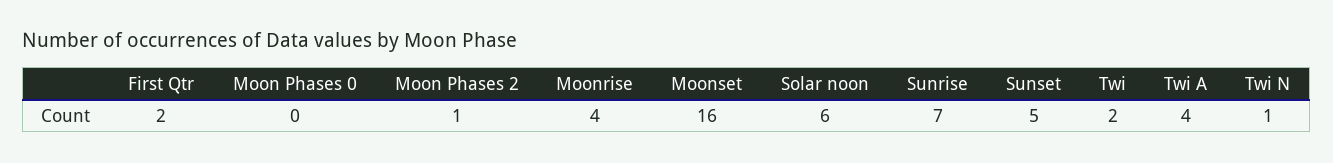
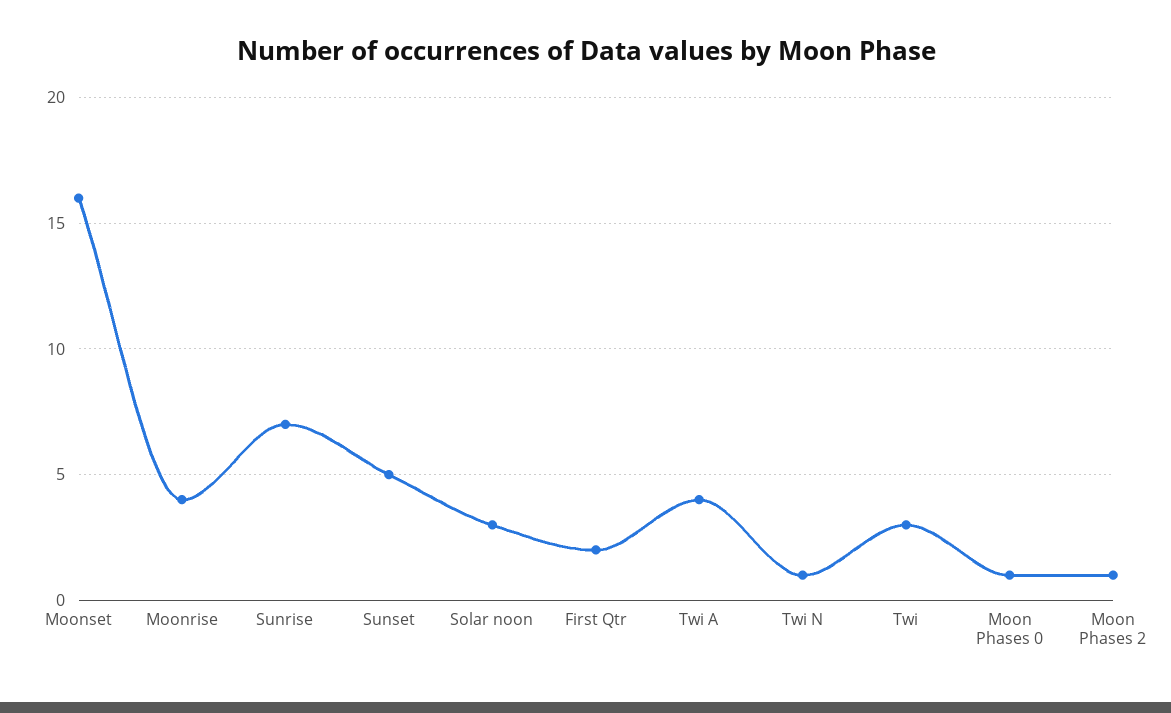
  {
    "First Qtr": 2,
-   "Moon Phases 0": 0,
+   "Moon Phases 0": 1,
    "Moon Phases 2": 1,
    "Moonrise": 4,
    "Moonset": 16,
-   "Solar noon": 6,
+   "Solar noon": 3,
    "Sunrise": 7,
    "Sunset": 5,
-   "Twi": 2,
+   "Twi": 3,
    "Twi A": 4,
    "Twi N": 1
  }

